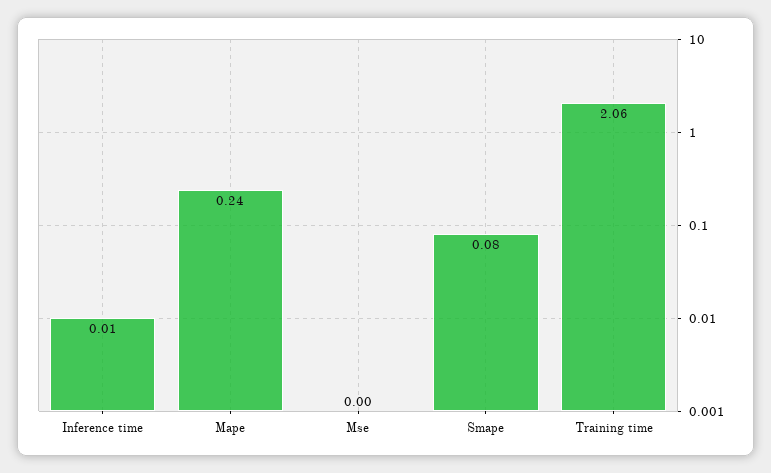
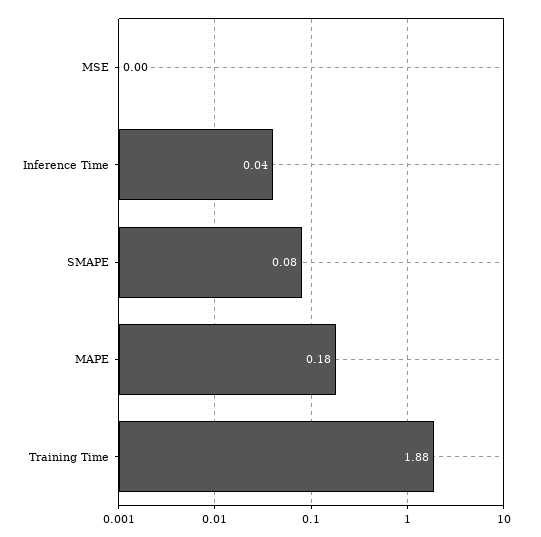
  {
-   "Inference time": 0.01,
+   "Inference time": 0.04,
-   "Mape": 0.24,
+   "Mape": 0.18,
    "Mse": 0,
    "Smape": 0.08,
-   "Training time": 2.06
+   "Training time": 1.88
  }

